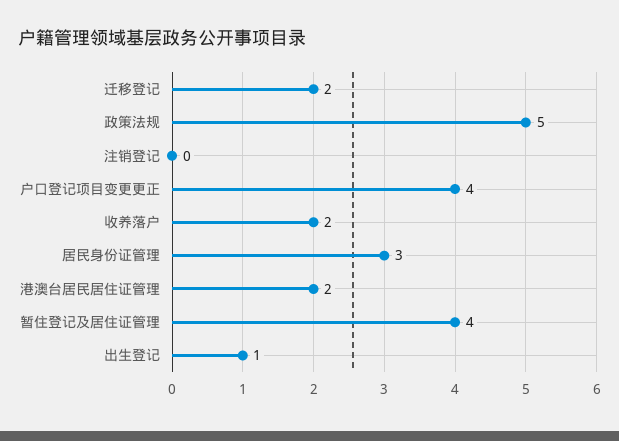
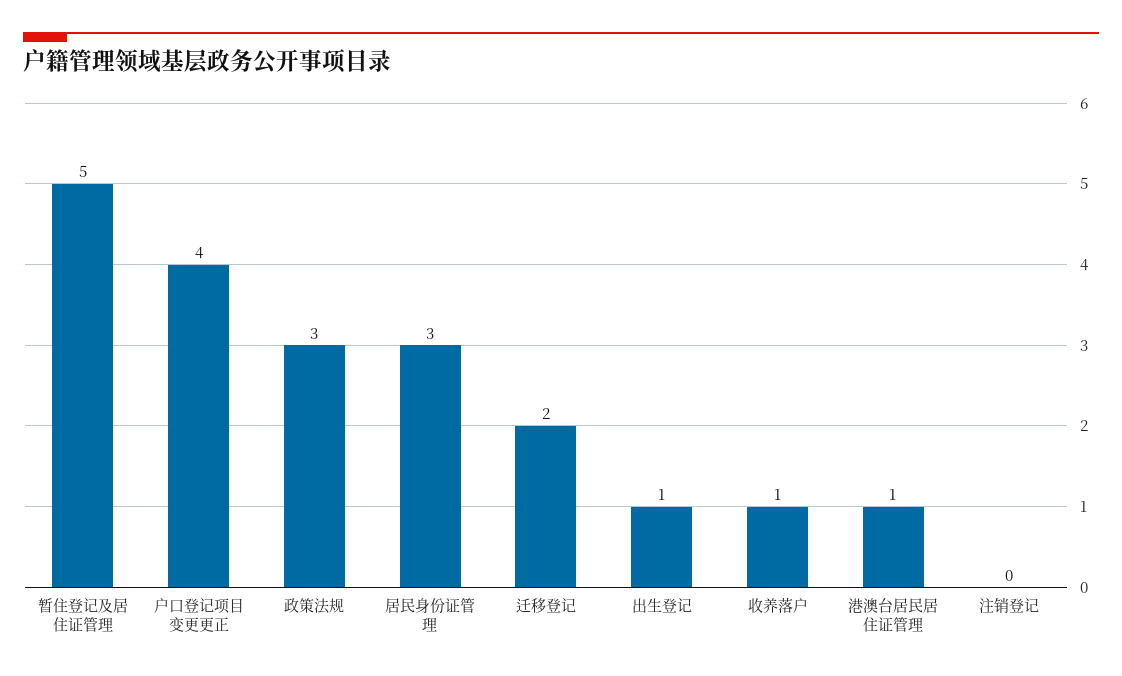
  {
    "迁移登记": 2,
-   "政策法规": 5,
+   "政策法规": 3,
    "注销登记": 0,
    "户口登记项目变更更正": 4,
-   "收养落户": 2,
+   "收养落户": 1,
    "居民身份证管理": 3,
-   "港澳台居民居住证管理": 2,
+   "港澳台居民居住证管理": 1,
-   "暂住登记及居住证管理": 4,
+   "暂住登记及居住证管理": 5,
    "出生登记": 1
  }

